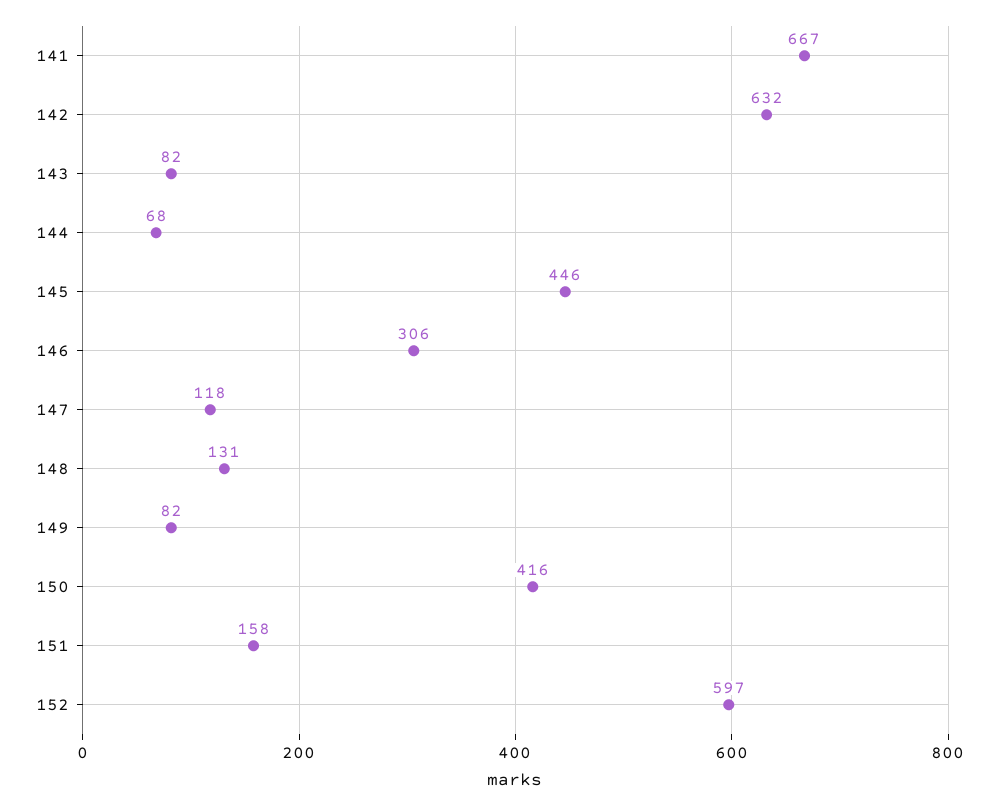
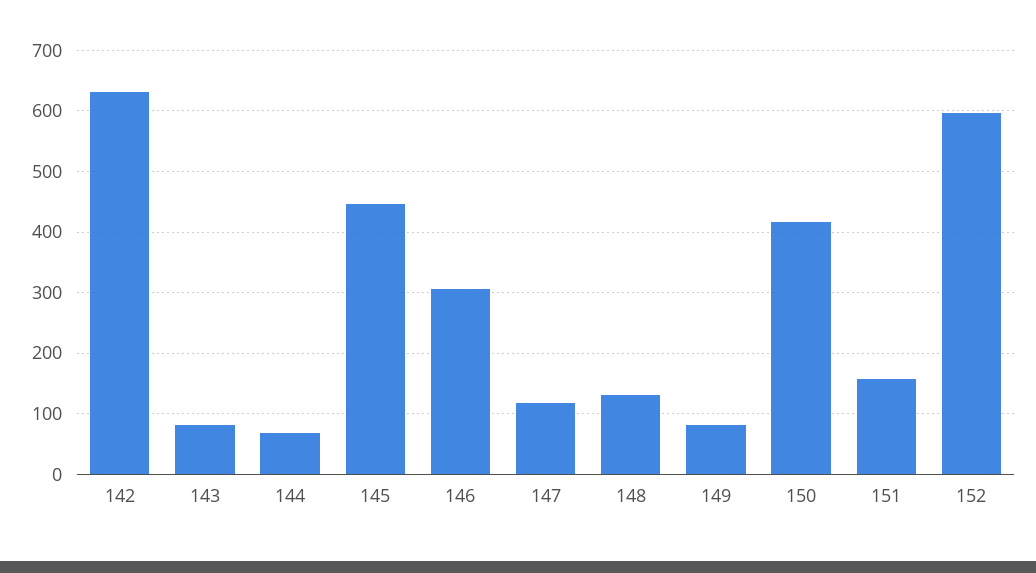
  {
-   "141": 667,
    "142": 632,
    "143": 82,
    "144": 68,
    "145": 446,
    "146": 306,
    "147": 118,
    "148": 131,
    "149": 82,
    "150": 416,
    "151": 158,
    "152": 597
  }

